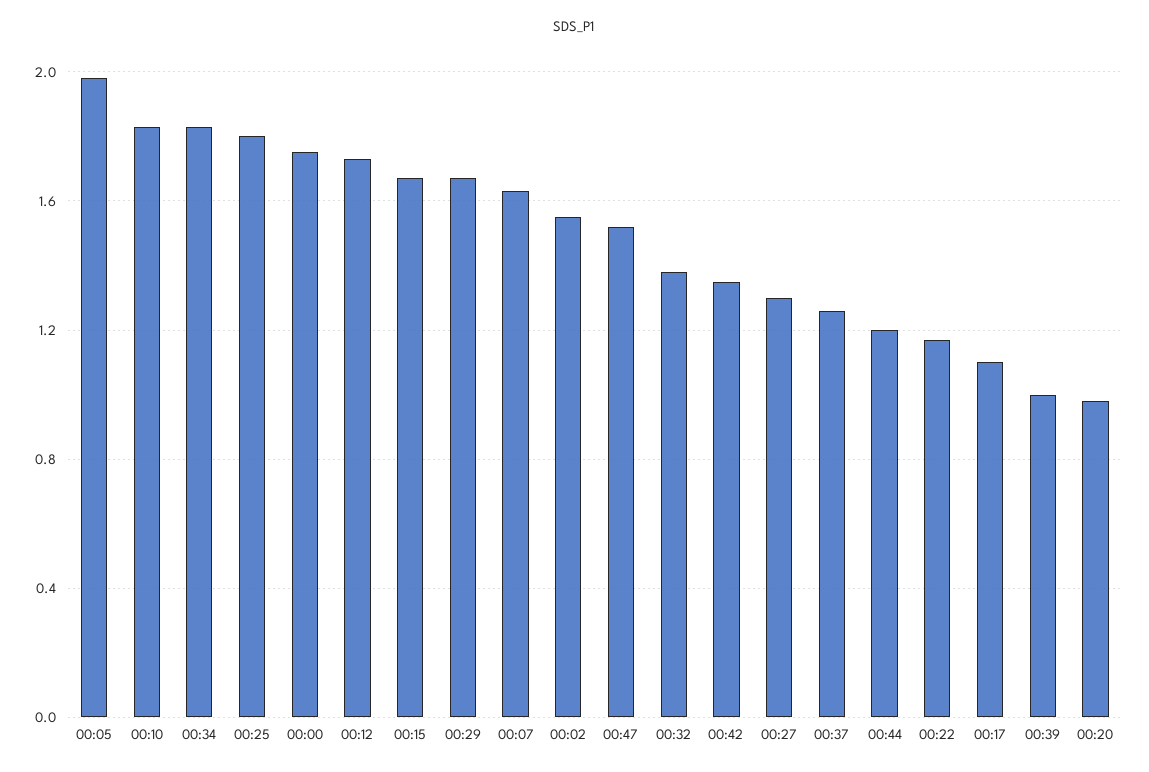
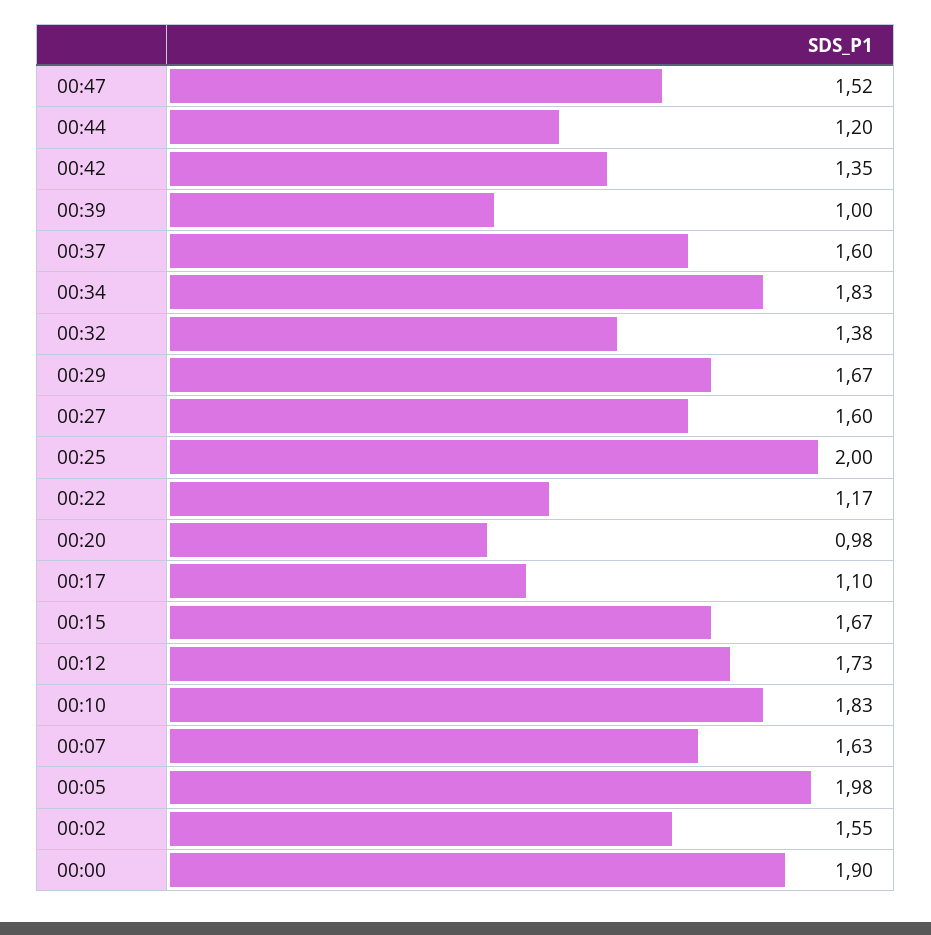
  {
    "00:05": 1.98,
    "00:10": 1.83,
    "00:34": 1.83,
-   "00:25": 1.8,
+   "00:25": 2,
-   "00:00": 1.75,
+   "00:00": 1.9,
    "00:12": 1.73,
    "00:15": 1.67,
    "00:29": 1.67,
    "00:07": 1.63,
    "00:02": 1.55,
    "00:47": 1.52,
    "00:32": 1.38,
    "00:42": 1.35,
-   "00:27": 1.3,
+   "00:27": 1.6,
-   "00:37": 1.25,
+   "00:37": 1.6,
    "00:44": 1.2,
    "00:22": 1.17,
    "00:17": 1.1,
    "00:39": 1,
    "00:20": 0.98
  }

